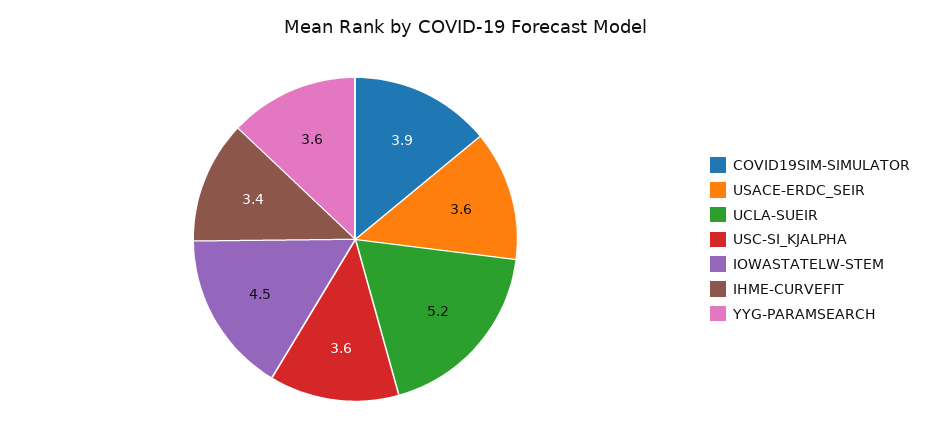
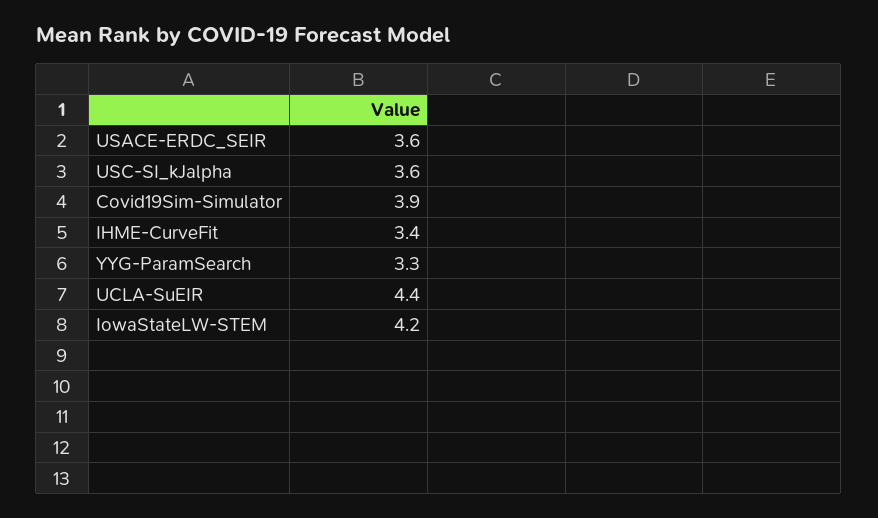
  {
    "COVID19SIM-SIMULATOR": 3.9,
    "USACE-ERDC_SEIR": 3.6,
-   "UCLA-SUEIR": 5.2,
+   "UCLA-SUEIR": 4.4,
    "USC-SI_KJALPHA": 3.6,
-   "IOWASTATELW-STEM": 4.5,
+   "IOWASTATELW-STEM": 4.2,
    "IHME-CURVEFIT": 3.4,
-   "YYG-PARAMSEARCH": 3.6
+   "YYG-PARAMSEARCH": 3.3
  }

